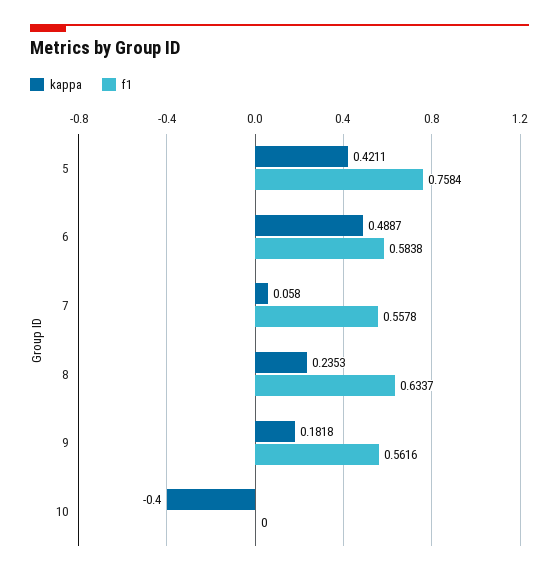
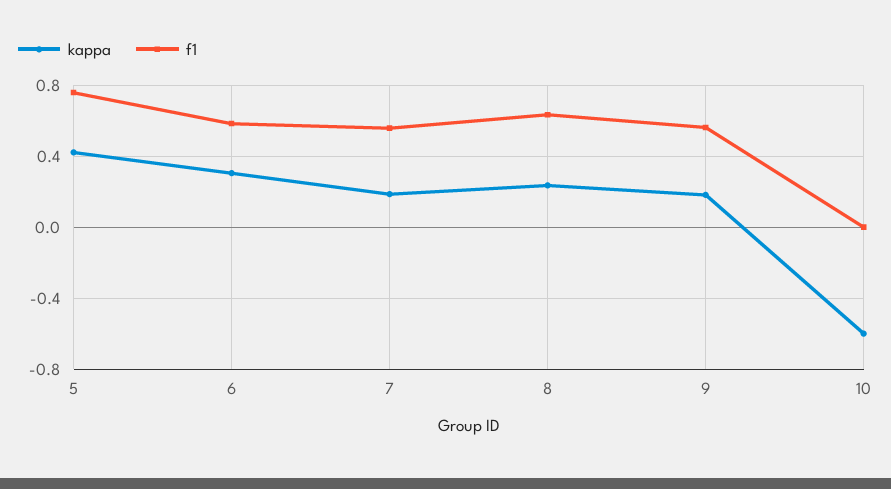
  {
    "kappa": {
      "5": 0.4211,
-     "6": 0.4887,
+     "6": 0.3,
-     "7": 0.058,
+     "7": 0.2,
      "8": 0.2353,
      "9": 0.1818,
-     "10": -0.4
+     "10": -0.6
    },
    "f1": {
      "5": 0.7584,
      "6": 0.5838,
      "7": 0.5578,
      "8": 0.6337,
      "9": 0.5616,
      "10": 0
    }
  }

